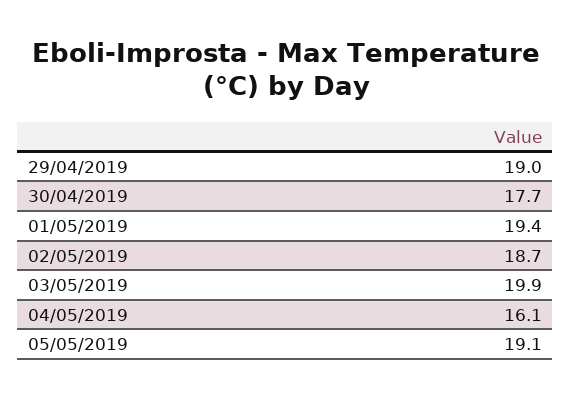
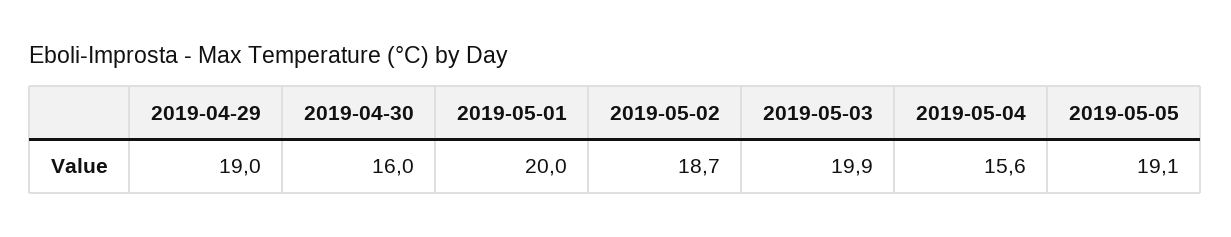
  {
    "29/04/2019": 19,
-   "30/04/2019": 17.7,
+   "30/04/2019": 16,
-   "01/05/2019": 19.4,
+   "01/05/2019": 20,
    "02/05/2019": 18.7,
    "03/05/2019": 19.9,
-   "04/05/2019": 16.1,
+   "04/05/2019": 15.6,
    "05/05/2019": 19.1
  }

